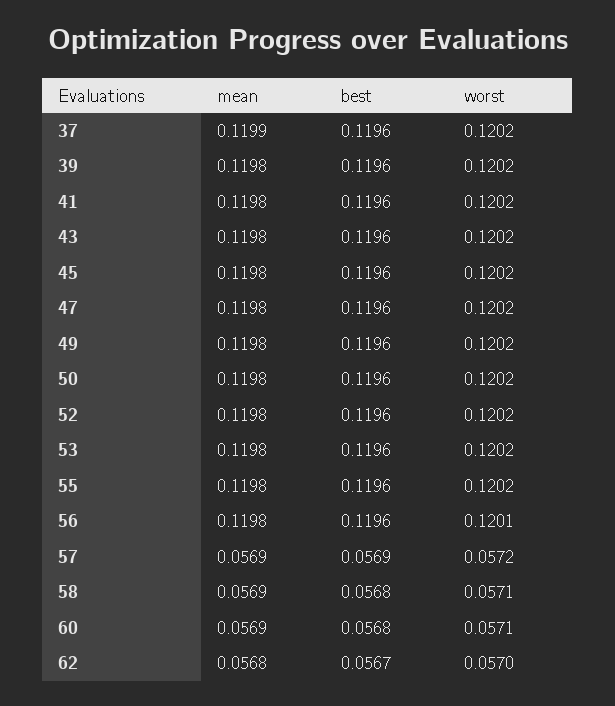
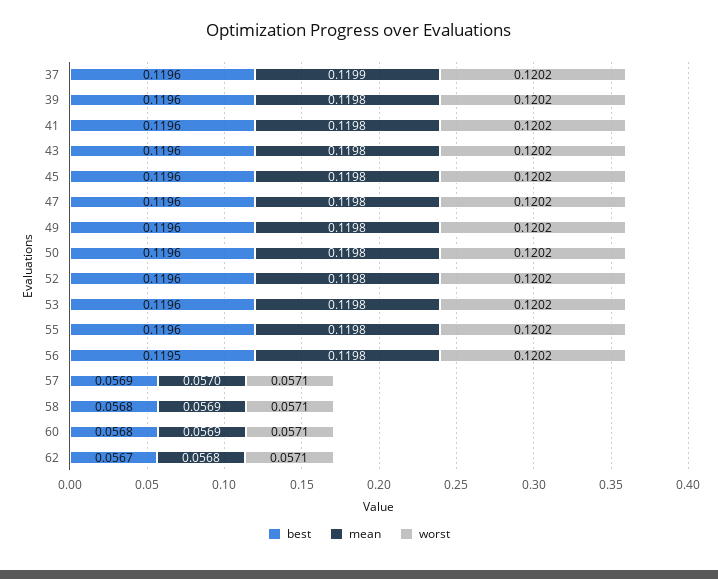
  {
    "mean": {
      "37": 0.1199,
      "39": 0.1198,
      "41": 0.1198,
      "43": 0.1198,
      "45": 0.1198,
      "47": 0.1198,
      "49": 0.1198,
      "50": 0.1198,
      "52": 0.1198,
      "53": 0.1198,
      "55": 0.1198,
      "56": 0.1198,
-     "57": 0.0569,
+     "57": 0.057,
      "58": 0.0569,
      "60": 0.0569,
      "62": 0.0568
    },
    "best": {
      "37": 0.1196,
      "39": 0.1196,
      "41": 0.1196,
      "43": 0.1196,
      "45": 0.1196,
      "47": 0.1196,
      "49": 0.1196,
      "50": 0.1196,
      "52": 0.1196,
      "53": 0.1196,
      "55": 0.1196,
-     "56": 0.1196,
+     "56": 0.1195,
      "57": 0.0569,
      "58": 0.0568,
      "60": 0.0568,
      "62": 0.0567
    },
    "worst": {
      "37": 0.1202,
      "39": 0.1202,
      "41": 0.1202,
      "43": 0.1202,
      "45": 0.1202,
      "47": 0.1202,
      "49": 0.1202,
      "50": 0.1202,
      "52": 0.1202,
      "53": 0.1202,
      "55": 0.1202,
-     "56": 0.1201,
+     "56": 0.1202,
-     "57": 0.0572,
+     "57": 0.0571,
      "58": 0.0571,
      "60": 0.0571,
-     "62": 0.057
+     "62": 0.0571
    }
  }

